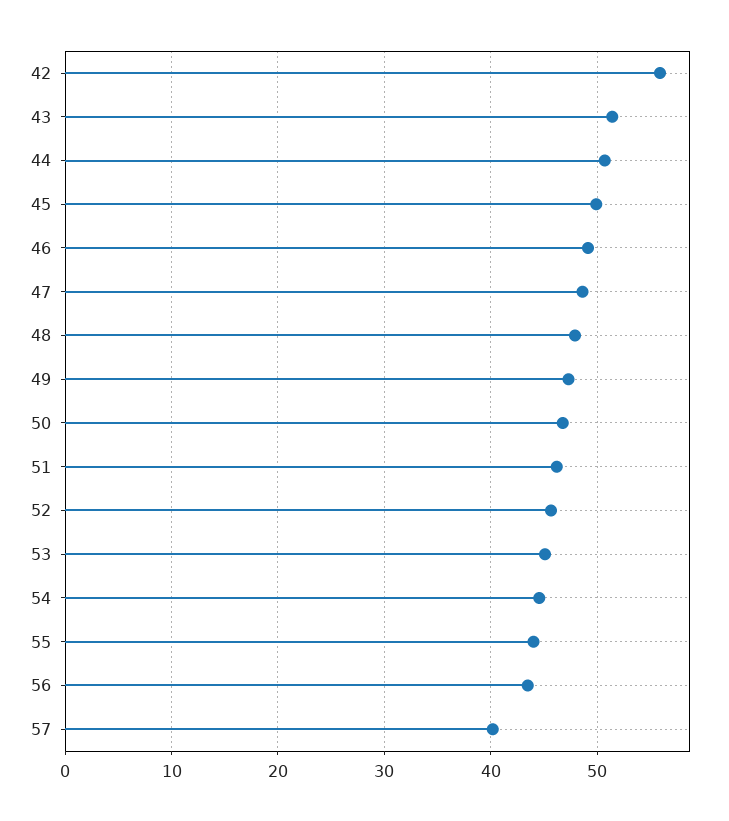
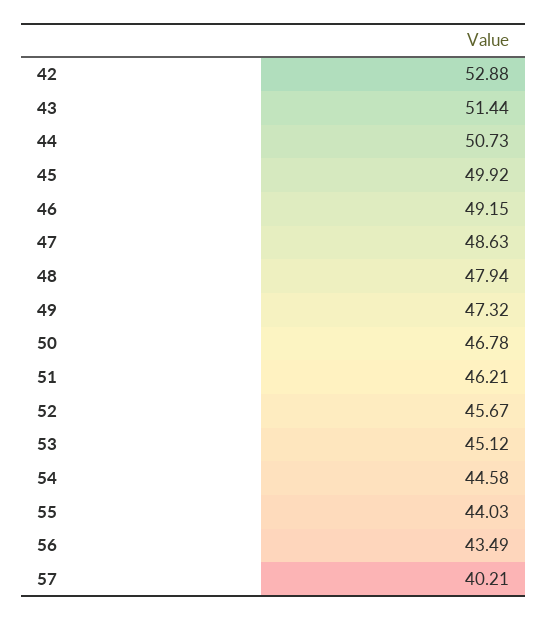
  {
-   "42": 56,
+   "42": 52.88,
    "43": 51.44,
    "44": 50.73,
    "45": 49.92,
    "46": 49.15,
    "47": 48.63,
    "48": 47.94,
    "49": 47.32,
    "50": 46.78,
    "51": 46.21,
    "52": 45.67,
    "53": 45.12,
    "54": 44.58,
    "55": 44.03,
    "56": 43.49,
    "57": 40.21
  }

